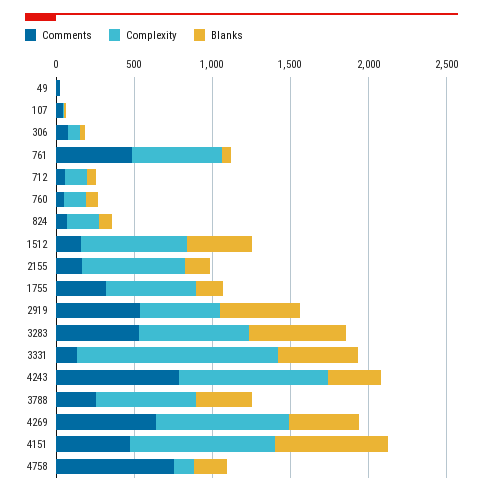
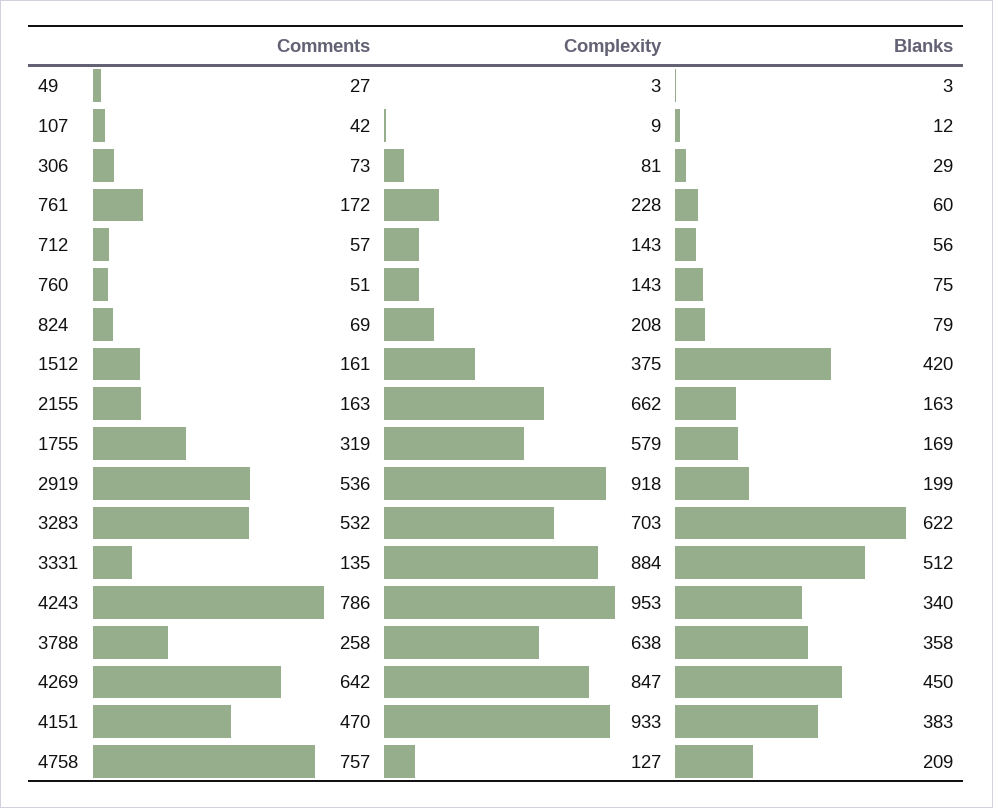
  {
    "Comments": {
      "49": 27,
      "107": 42,
      "306": 73,
-     "761": 500,
+     "761": 172,
      "712": 57,
      "760": 51,
      "824": 69,
      "1512": 161,
      "2155": 163,
      "1755": 319,
      "2919": 536,
      "3283": 532,
      "3331": 135,
      "4243": 786,
      "3788": 258,
      "4269": 642,
      "4151": 470,
      "4758": 757
    },
    "Complexity": {
      "49": 3,
      "107": 9,
      "306": 81,
-     "761": 600,
+     "761": 228,
      "712": 143,
      "760": 143,
      "824": 208,
-     "1512": 700,
+     "1512": 375,
      "2155": 662,
      "1755": 579,
-     "2919": 500,
+     "2919": 918,
      "3283": 703,
-     "3331": 1300,
+     "3331": 884,
      "4243": 953,
      "3788": 638,
      "4269": 847,
      "4151": 933,
      "4758": 127
    },
    "Blanks": {
      "49": 3,
      "107": 12,
      "306": 29,
      "761": 60,
      "712": 56,
      "760": 75,
      "824": 79,
      "1512": 420,
      "2155": 163,
      "1755": 169,
-     "2919": 500,
+     "2919": 199,
      "3283": 622,
      "3331": 512,
      "4243": 340,
      "3788": 358,
      "4269": 450,
-     "4151": 700,
+     "4151": 383,
      "4758": 209
    }
  }

